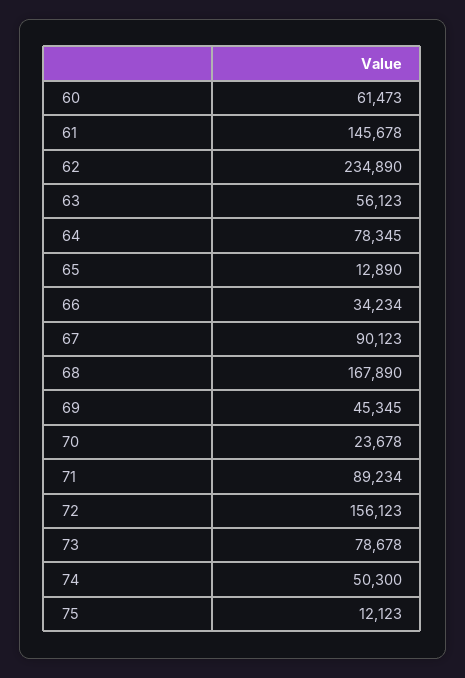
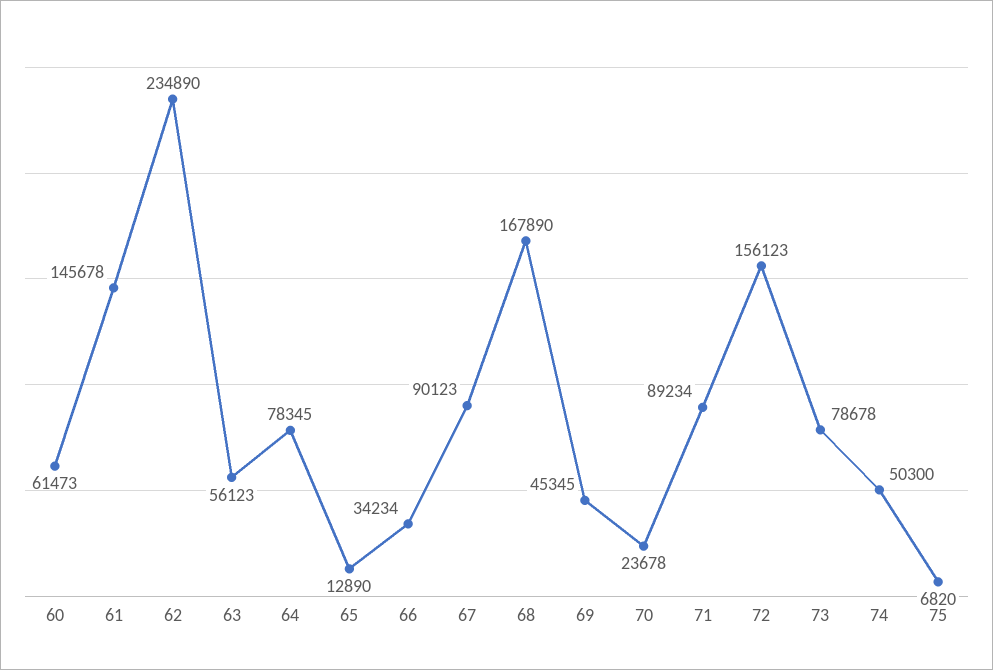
  {
    "60": 61473,
    "61": 145678,
    "62": 234890,
    "63": 56123,
    "64": 78345,
    "65": 12890,
    "66": 34234,
    "67": 90123,
    "68": 167890,
    "69": 45345,
    "70": 23678,
    "71": 89234,
    "72": 156123,
    "73": 78678,
    "74": 50300,
-   "75": 12123
+   "75": 6820
  }

